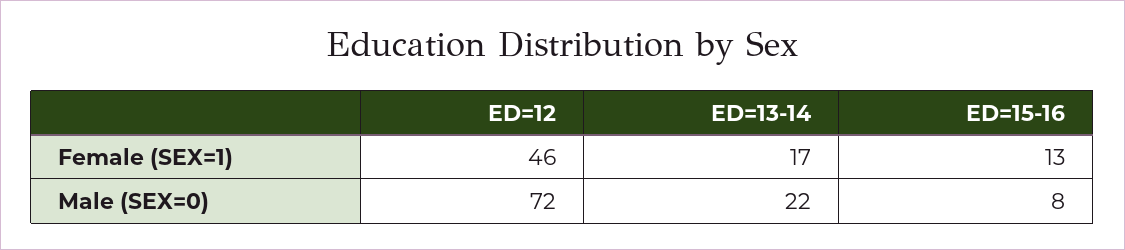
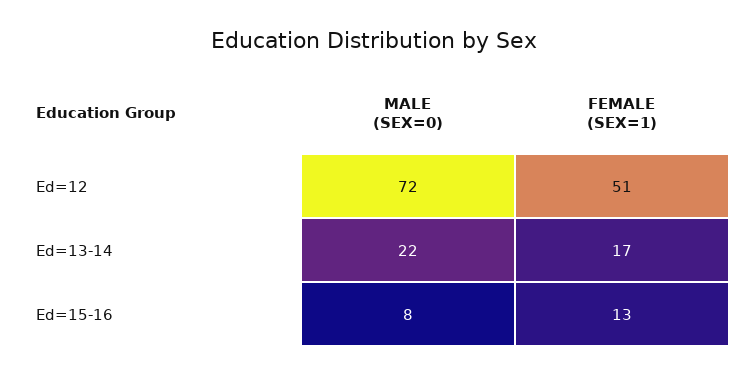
  {
    "ED=12": {
-     "Female (SEX=1)": 46,
+     "Female (SEX=1)": 51,
      "Male (SEX=0)": 72
    },
    "ED=13-14": {
      "Female (SEX=1)": 17,
      "Male (SEX=0)": 22
    },
    "ED=15-16": {
      "Female (SEX=1)": 13,
      "Male (SEX=0)": 8
    }
  }

